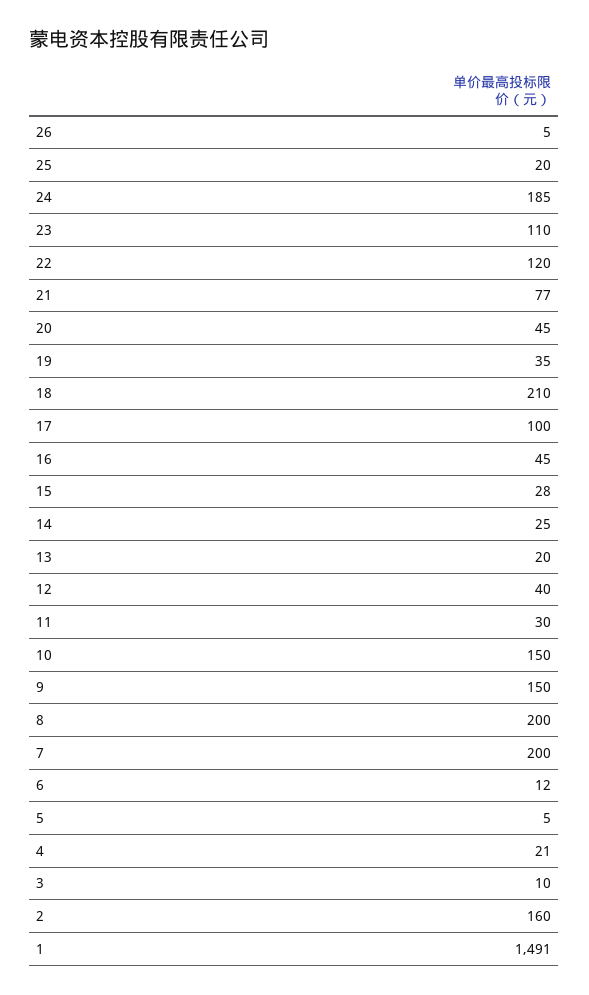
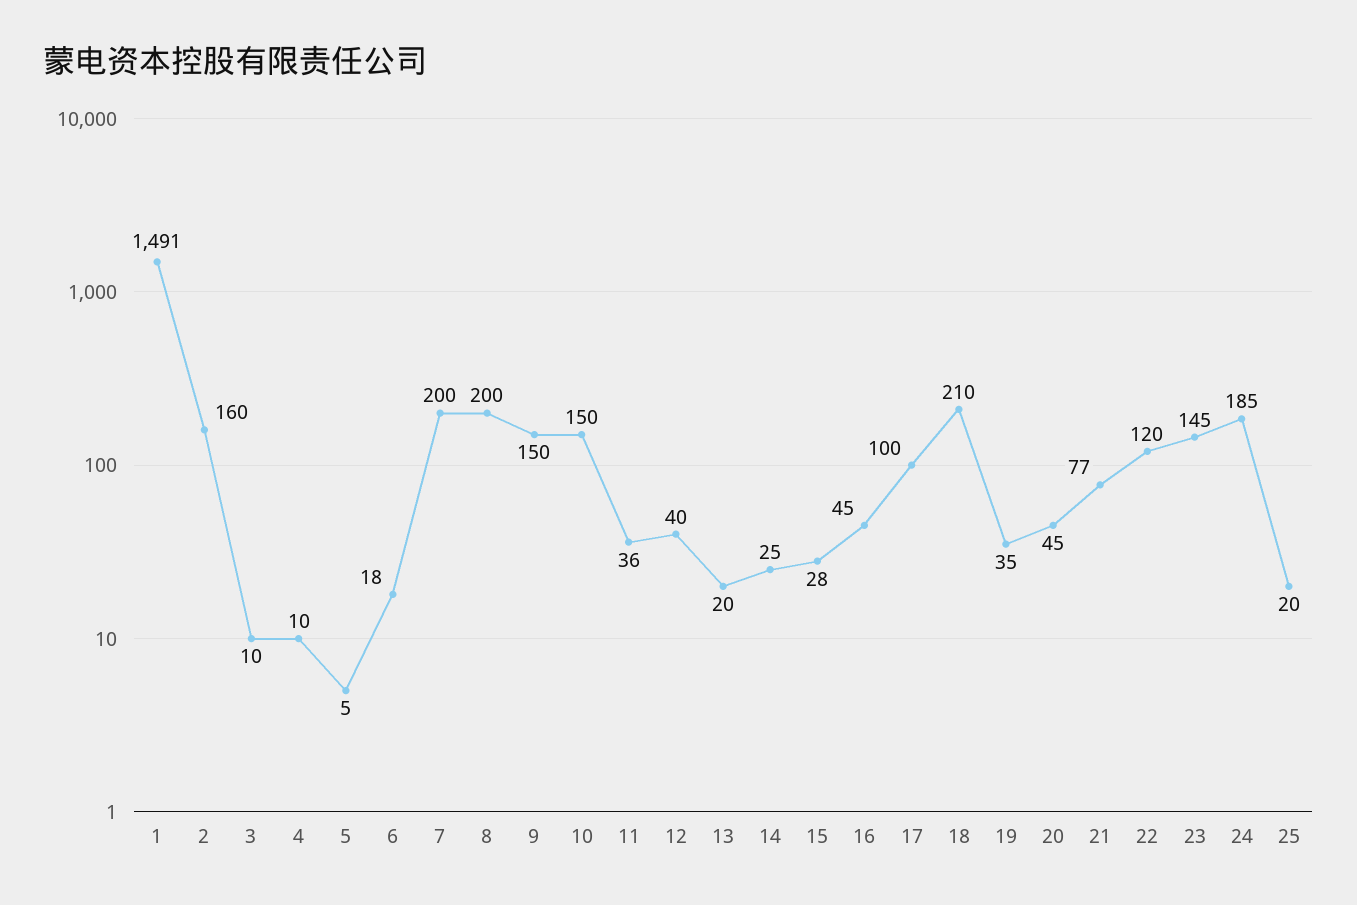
  {
-   "26": 5,
    "25": 20,
    "24": 185,
-   "23": 110,
+   "23": 145,
    "22": 120,
    "21": 77,
    "20": 45,
    "19": 35,
    "18": 210,
    "17": 100,
    "16": 45,
    "15": 28,
    "14": 25,
    "13": 20,
    "12": 40,
-   "11": 30,
+   "11": 36,
    "10": 150,
    "9": 150,
    "8": 200,
    "7": 200,
-   "6": 12,
+   "6": 18,
    "5": 5,
-   "4": 21,
+   "4": 10,
    "3": 10,
    "2": 160,
    "1": 1491
  }

